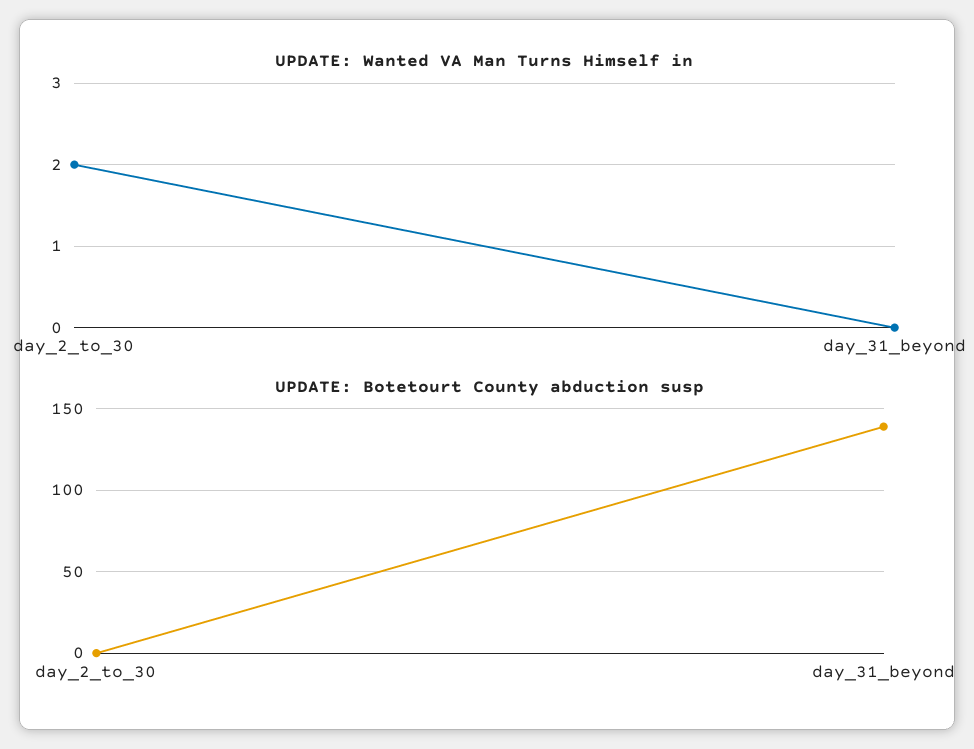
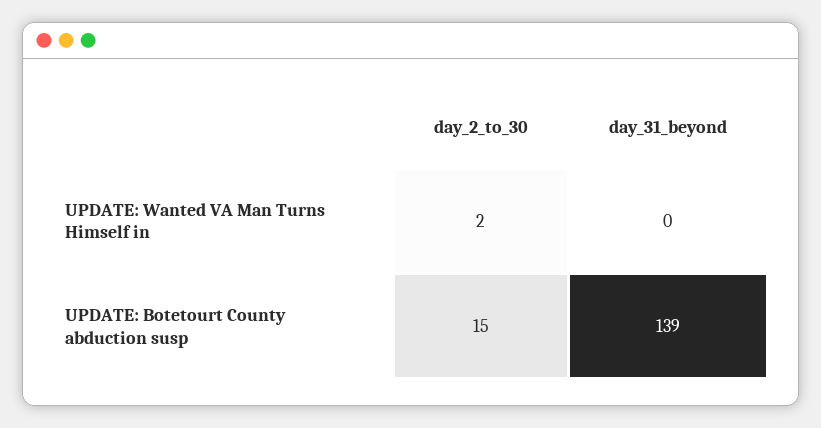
  {
    "UPDATE: Wanted VA Man Turns Himself in": {
      "day_2_to_30": 2,
      "day_31_beyond": 0
    },
    "UPDATE: Botetourt County abduction susp": {
-     "day_2_to_30": 0,
+     "day_2_to_30": 15,
      "day_31_beyond": 139
    }
  }

